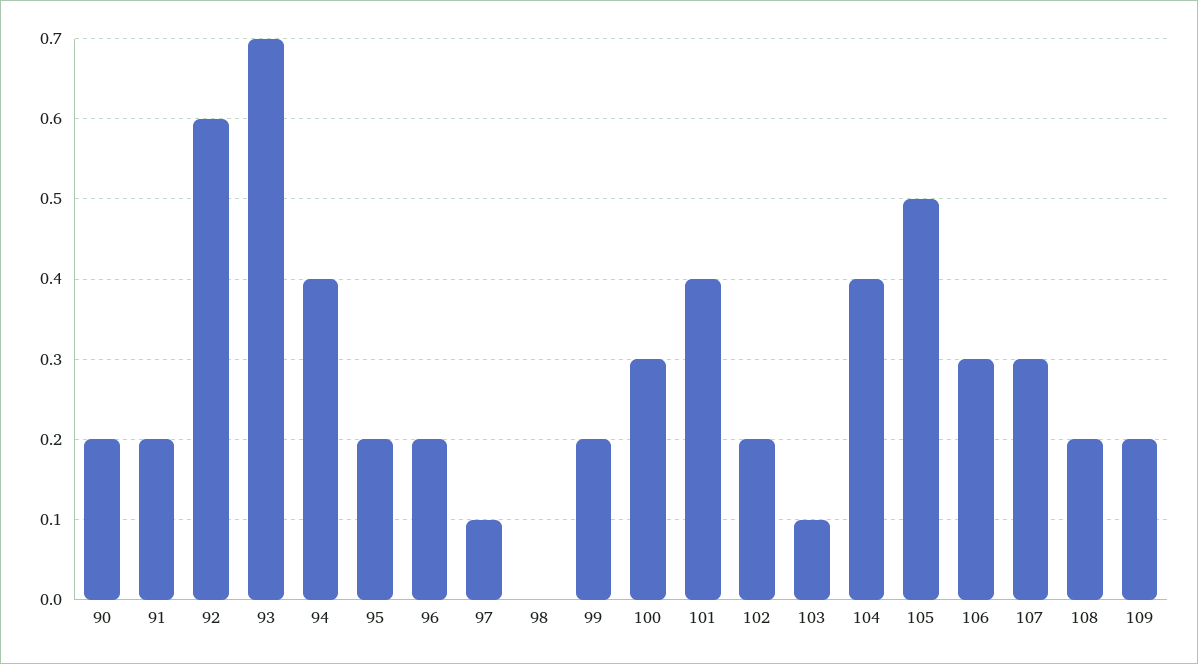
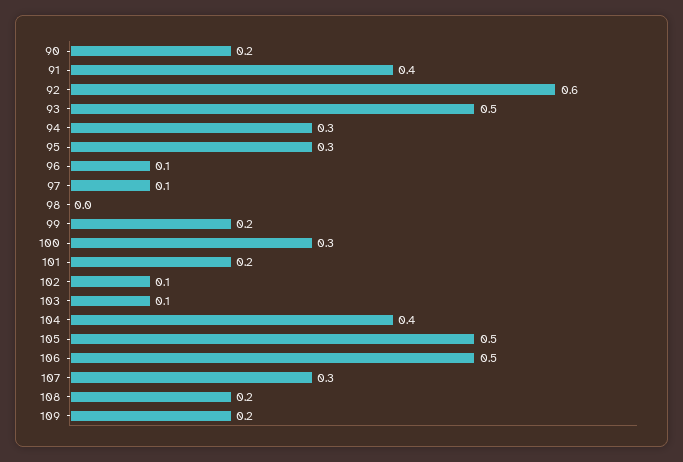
  {
    "90": 0.2,
-   "91": 0.2,
+   "91": 0.4,
    "92": 0.6,
-   "93": 0.7,
+   "93": 0.5,
-   "94": 0.4,
+   "94": 0.3,
-   "95": 0.2,
+   "95": 0.3,
-   "96": 0.2,
+   "96": 0.1,
    "97": 0.1,
    "98": 0,
    "99": 0.2,
    "100": 0.3,
-   "101": 0.4,
+   "101": 0.2,
-   "102": 0.2,
+   "102": 0.1,
    "103": 0.1,
    "104": 0.4,
    "105": 0.5,
-   "106": 0.3,
+   "106": 0.5,
    "107": 0.3,
    "108": 0.2,
    "109": 0.2
  }

